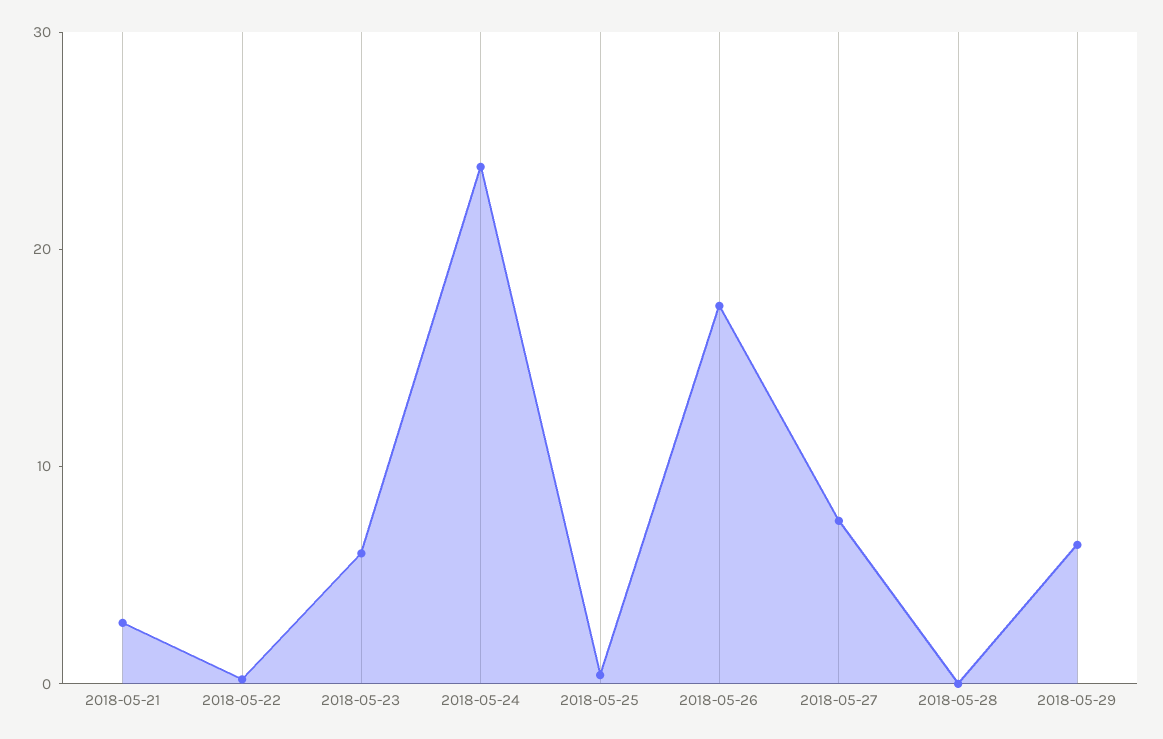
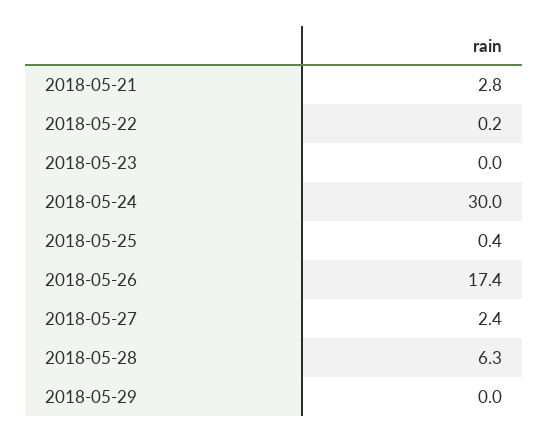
  {
    "2018-05-21": 2.8,
    "2018-05-22": 0.2,
-   "2018-05-23": 6,
+   "2018-05-23": 0,
-   "2018-05-24": 24,
+   "2018-05-24": 30,
    "2018-05-25": 0.4,
    "2018-05-26": 17.4,
-   "2018-05-27": 8,
+   "2018-05-27": 2.4,
-   "2018-05-28": 0,
+   "2018-05-28": 6.3,
-   "2018-05-29": 6
+   "2018-05-29": 0
  }

